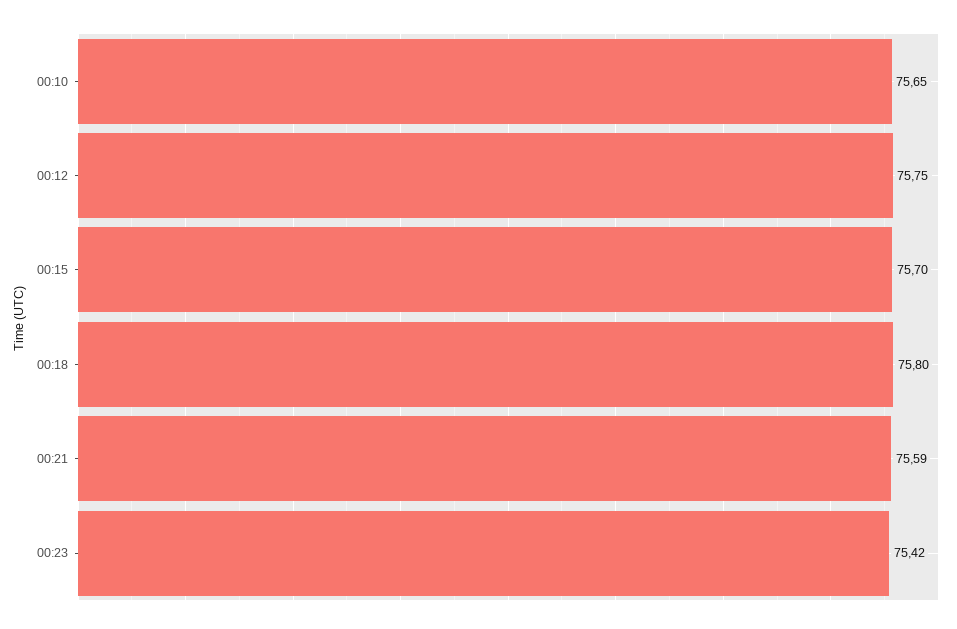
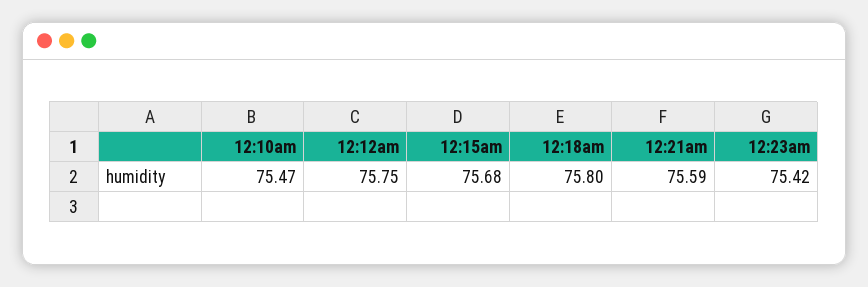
  {
-   "00:10": 75.65,
+   "00:10": 75.47,
    "00:12": 75.75,
-   "00:15": 75.7,
+   "00:15": 75.68,
    "00:18": 75.8,
    "00:21": 75.59,
    "00:23": 75.42
  }

